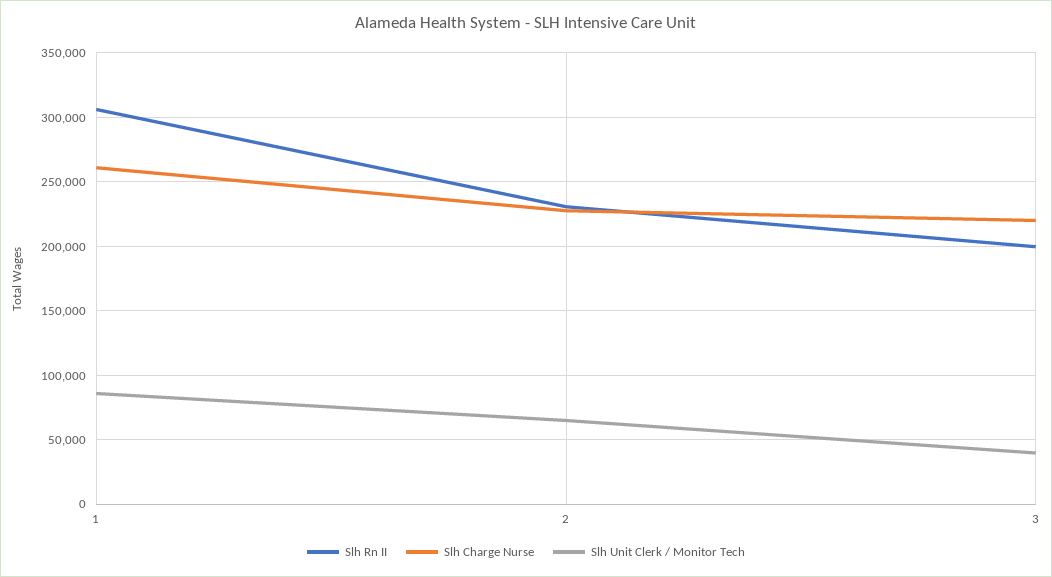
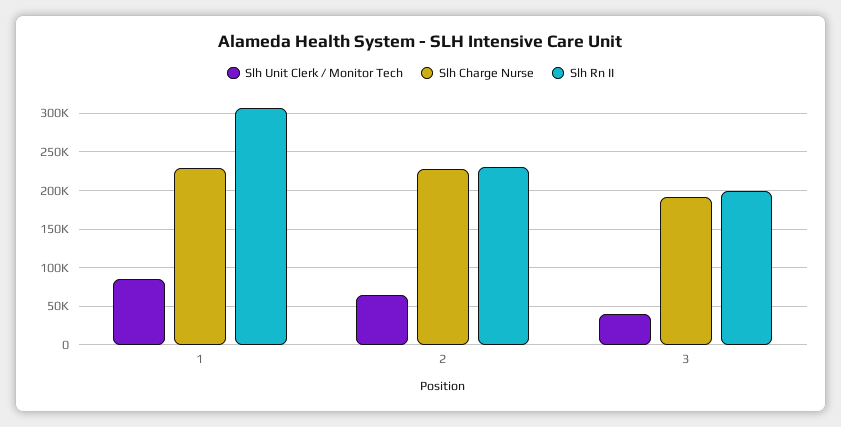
  {
    "Slh Rn II": {
      "1": 305000,
      "2": 230000,
      "3": 200000
    },
    "Slh Charge Nurse": {
-     "1": 260000,
+     "1": 230000,
      "2": 230000,
-     "3": 220000
+     "3": 190000
    },
    "Slh Unit Clerk / Monitor Tech": {
      "1": 85000,
      "2": 65000,
      "3": 40000
    }
  }

